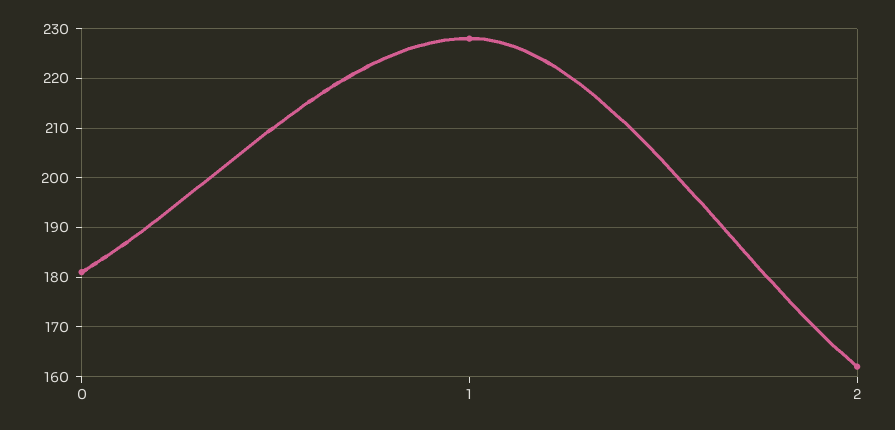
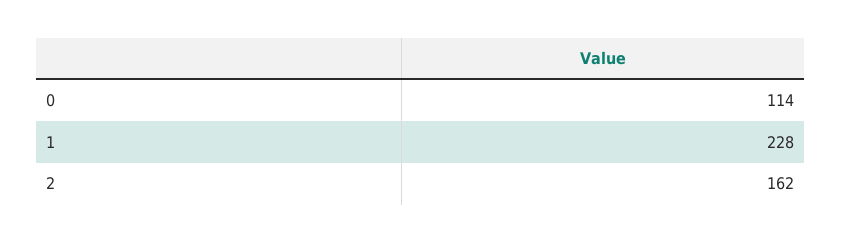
  {
-   "0": 180,
+   "0": 114,
    "1": 228,
    "2": 162
  }

